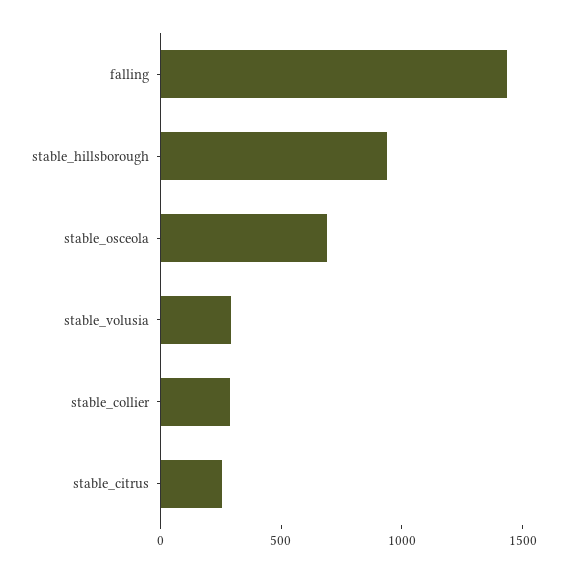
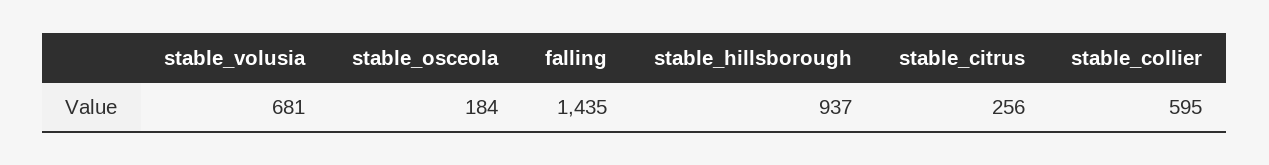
  {
    "falling": 1435,
    "stable_hillsborough": 937,
-   "stable_osceola": 700,
+   "stable_osceola": 184,
-   "stable_volusia": 300,
+   "stable_volusia": 681,
-   "stable_collier": 300,
+   "stable_collier": 595,
    "stable_citrus": 256
  }

